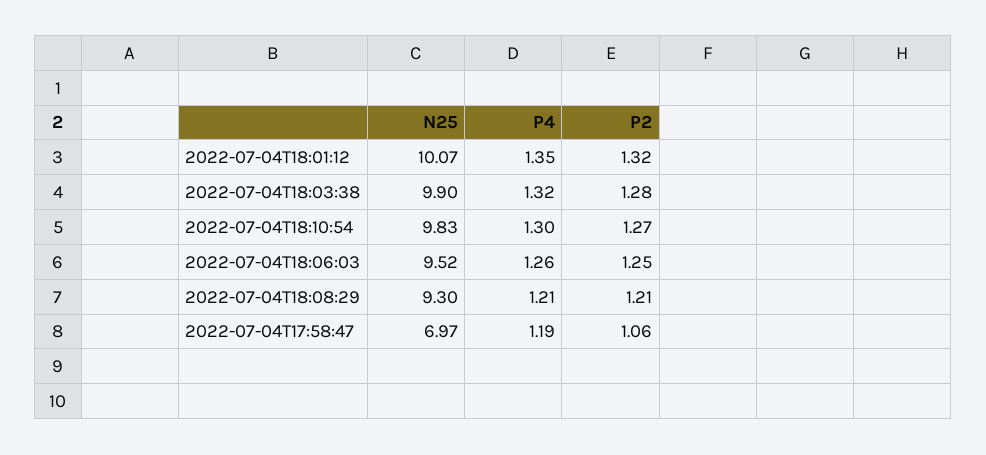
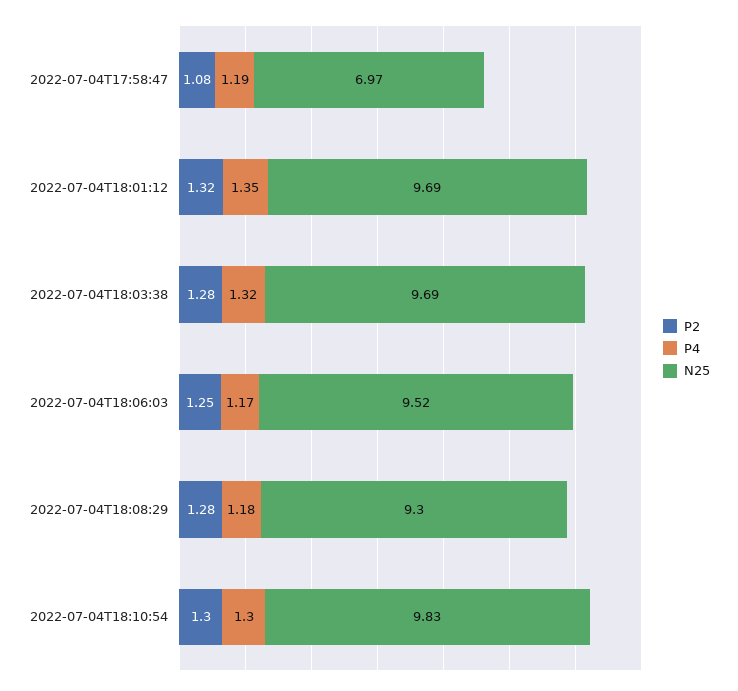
  {
    "N25": {
-     "2022-07-04T18:01:12": 10.07,
+     "2022-07-04T18:01:12": 9.69,
-     "2022-07-04T18:03:38": 9.9,
+     "2022-07-04T18:03:38": 9.69,
      "2022-07-04T18:10:54": 9.83,
      "2022-07-04T18:06:03": 9.52,
      "2022-07-04T18:08:29": 9.3,
      "2022-07-04T17:58:47": 6.97
    },
    "P4": {
      "2022-07-04T18:01:12": 1.35,
      "2022-07-04T18:03:38": 1.32,
      "2022-07-04T18:10:54": 1.3,
-     "2022-07-04T18:06:03": 1.26,
+     "2022-07-04T18:06:03": 1.17,
-     "2022-07-04T18:08:29": 1.21,
+     "2022-07-04T18:08:29": 1.18,
      "2022-07-04T17:58:47": 1.19
    },
    "P2": {
      "2022-07-04T18:01:12": 1.32,
      "2022-07-04T18:03:38": 1.28,
-     "2022-07-04T18:10:54": 1.27,
+     "2022-07-04T18:10:54": 1.3,
      "2022-07-04T18:06:03": 1.25,
-     "2022-07-04T18:08:29": 1.21,
+     "2022-07-04T18:08:29": 1.28,
-     "2022-07-04T17:58:47": 1.06
+     "2022-07-04T17:58:47": 1.08
    }
  }

